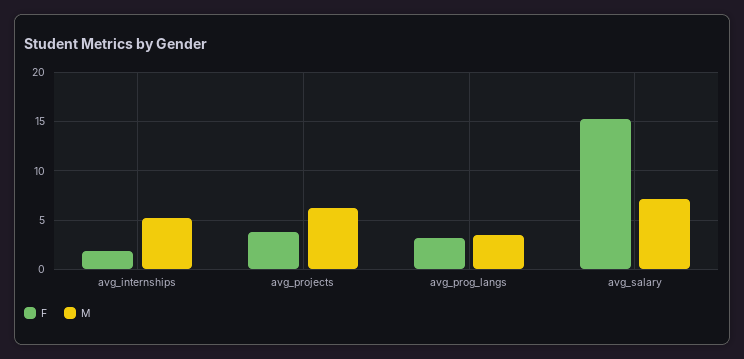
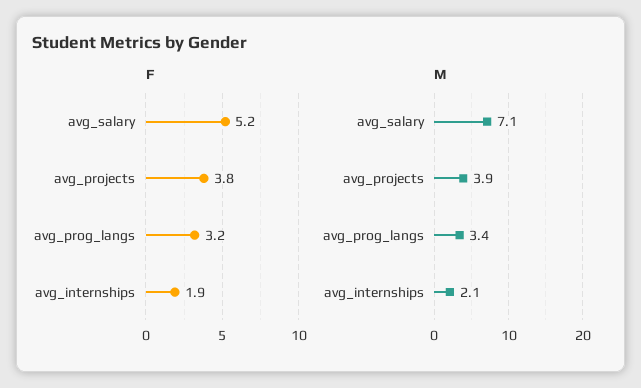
  {
    "F": {
      "avg_internships": 1.9,
      "avg_projects": 3.8,
      "avg_prog_langs": 3.2,
-     "avg_salary": 15
+     "avg_salary": 5.2
    },
    "M": {
-     "avg_internships": 5,
+     "avg_internships": 2.1,
-     "avg_projects": 6,
+     "avg_projects": 3.9,
      "avg_prog_langs": 3.4,
      "avg_salary": 7.1
    }
  }

